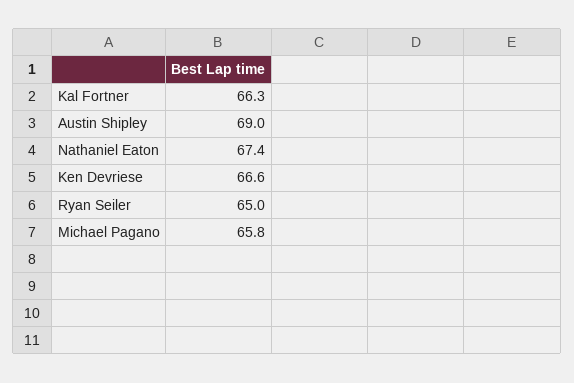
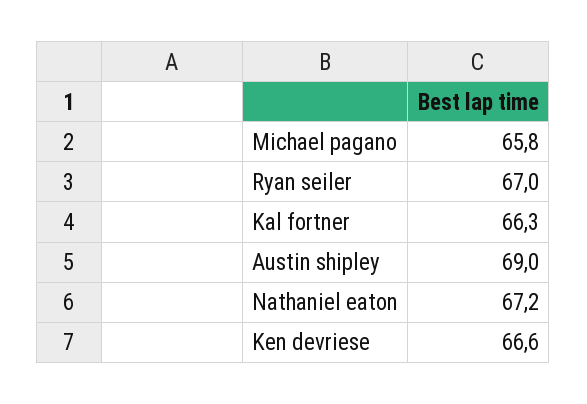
  {
    "Kal Fortner": 66.3,
    "Austin Shipley": 69,
-   "Nathaniel Eaton": 67.4,
+   "Nathaniel Eaton": 67.2,
    "Ken Devriese": 66.6,
-   "Ryan Seiler": 65,
+   "Ryan Seiler": 67,
    "Michael Pagano": 65.8
  }

